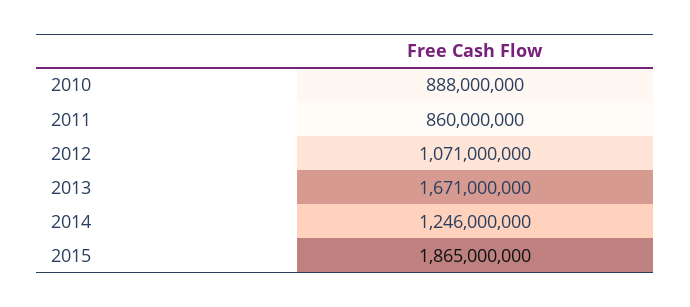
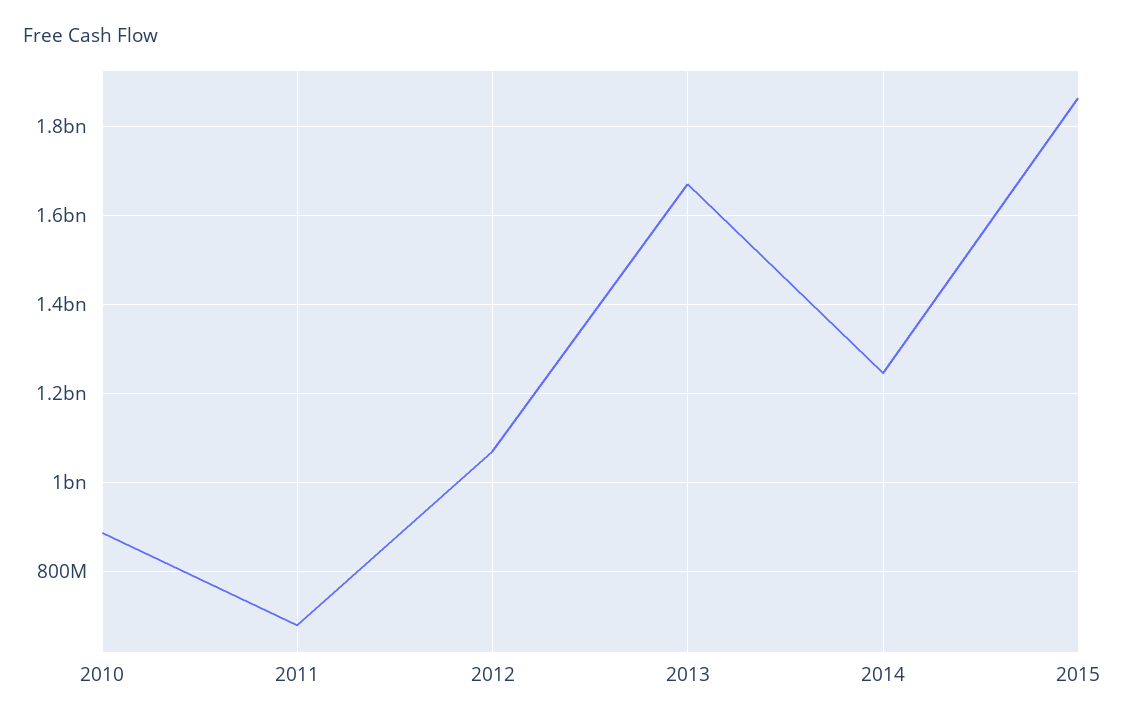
  {
    "2010": 888000000,
-   "2011": 860000000,
+   "2011": 680000000,
    "2012": 1071000000,
    "2013": 1671000000,
    "2014": 1246000000,
    "2015": 1865000000
  }

